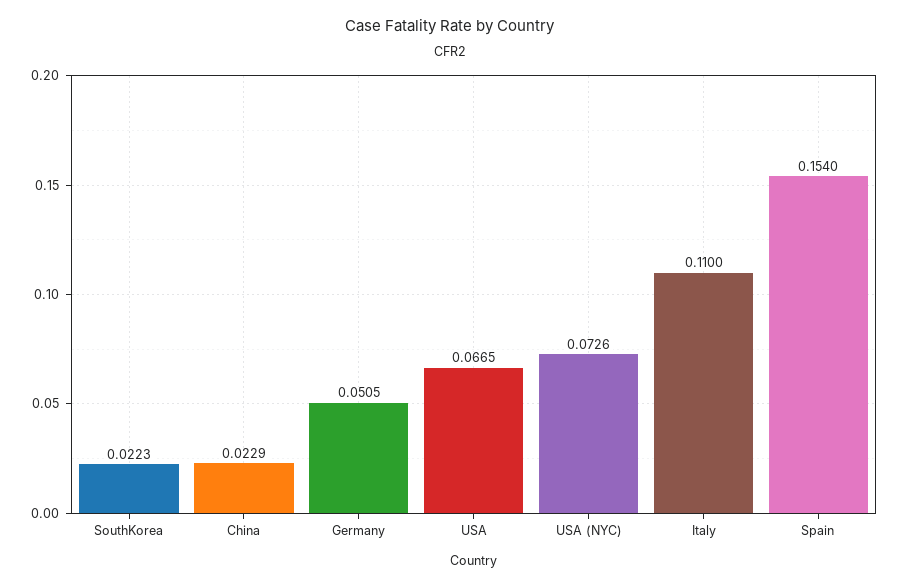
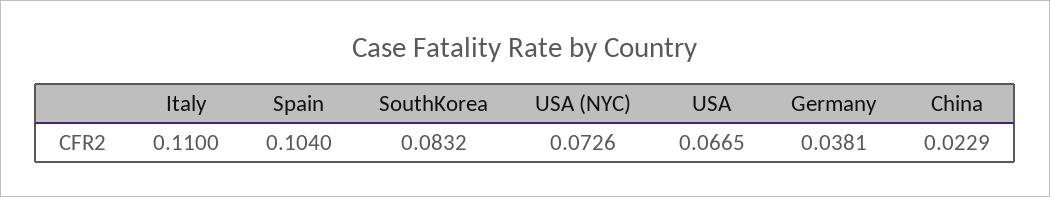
  {
-   "SouthKorea": 0.0223,
+   "SouthKorea": 0.0832,
    "China": 0.0229,
-   "Germany": 0.0505,
+   "Germany": 0.0381,
    "USA": 0.0665,
    "USA (NYC)": 0.0726,
    "Italy": 0.11,
-   "Spain": 0.154
+   "Spain": 0.104
  }

